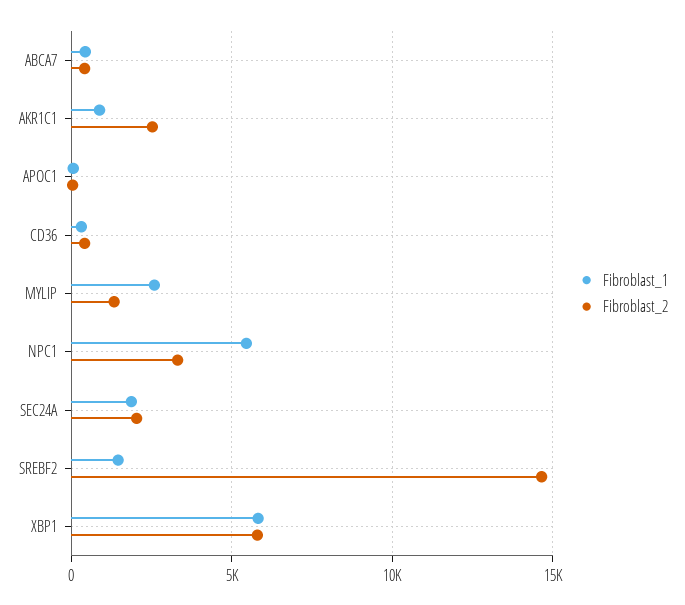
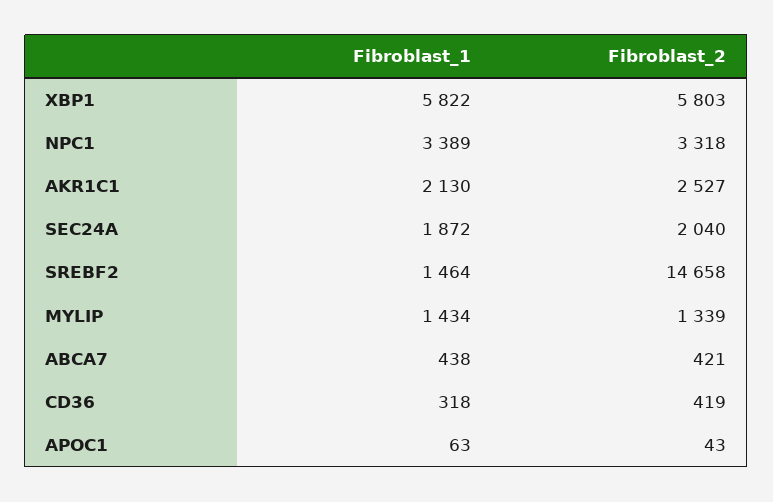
  {
    "Fibroblast_1": {
      "ABCA7": 438,
-     "AKR1C1": 1000,
+     "AKR1C1": 2130,
      "APOC1": 63,
      "CD36": 318,
-     "MYLIP": 2500,
+     "MYLIP": 1434,
-     "NPC1": 5500,
+     "NPC1": 3389,
      "SEC24A": 1872,
      "SREBF2": 1464,
      "XBP1": 5822
    },
    "Fibroblast_2": {
      "ABCA7": 421,
      "AKR1C1": 2527,
      "APOC1": 43,
      "CD36": 419,
      "MYLIP": 1339,
      "NPC1": 3318,
      "SEC24A": 2040,
      "SREBF2": 14658,
      "XBP1": 5803
    }
  }

